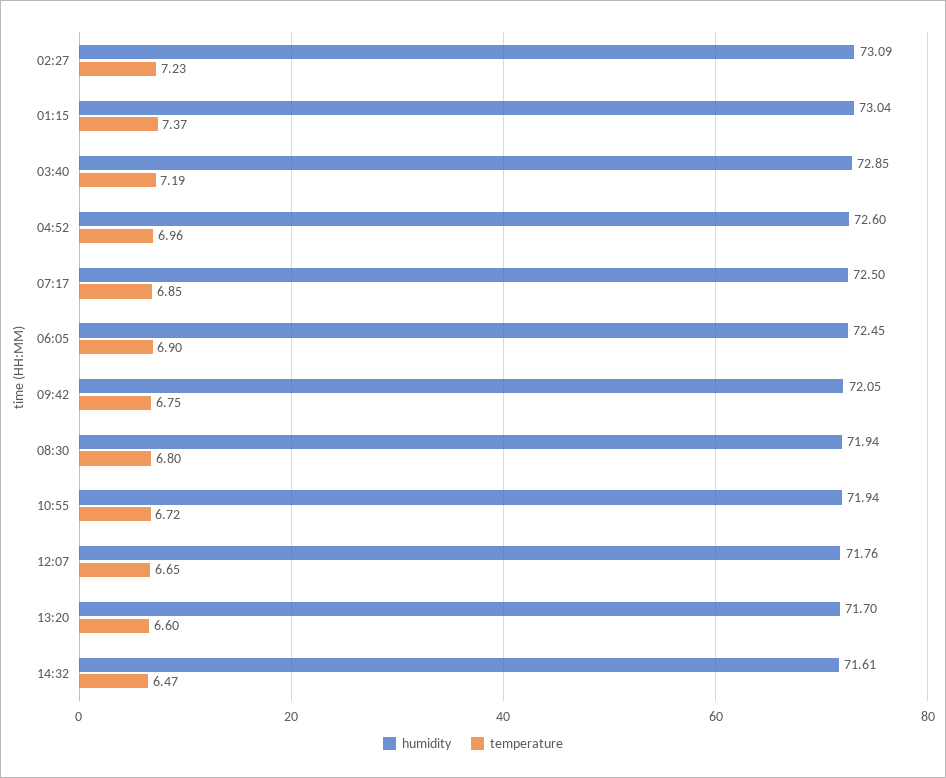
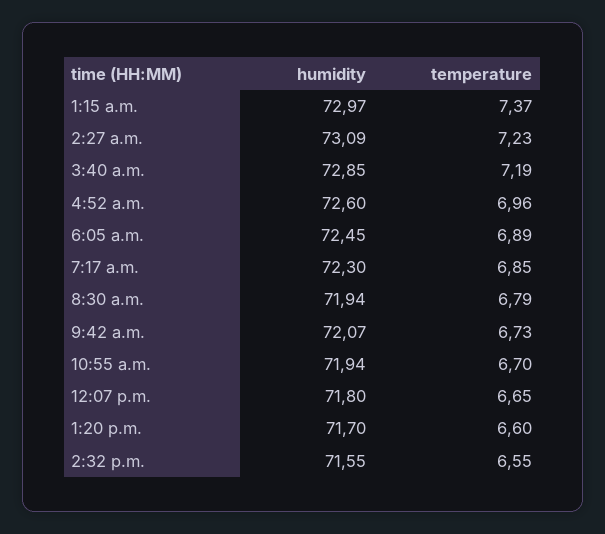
  {
    "humidity": {
      "02:27": 73.09,
-     "01:15": 73.04,
+     "01:15": 72.97,
      "03:40": 72.85,
      "04:52": 72.6,
-     "07:17": 72.5,
+     "07:17": 72.3,
      "06:05": 72.45,
-     "09:42": 72.05,
+     "09:42": 72.07,
      "08:30": 71.94,
      "10:55": 71.94,
-     "12:07": 71.76,
+     "12:07": 71.8,
      "13:20": 71.7,
-     "14:32": 71.61
+     "14:32": 71.55
    },
    "temperature": {
      "02:27": 7.23,
      "01:15": 7.37,
      "03:40": 7.19,
      "04:52": 6.96,
      "07:17": 6.85,
-     "06:05": 6.9,
+     "06:05": 6.89,
-     "09:42": 6.75,
+     "09:42": 6.73,
-     "08:30": 6.8,
+     "08:30": 6.79,
-     "10:55": 6.72,
+     "10:55": 6.7,
      "12:07": 6.65,
      "13:20": 6.6,
-     "14:32": 6.47
+     "14:32": 6.55
    }
  }

